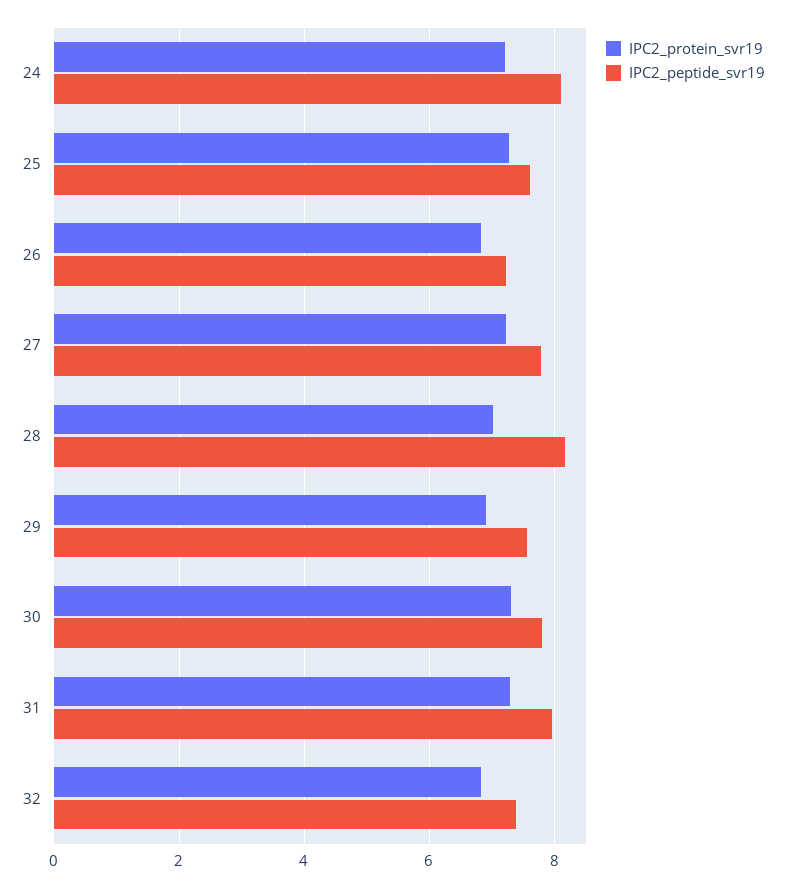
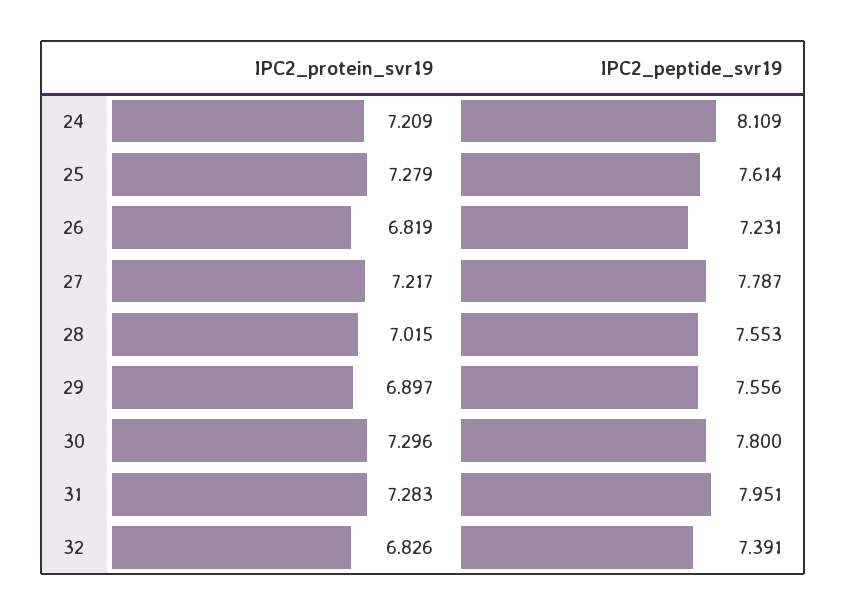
  {
    "IPC2_protein_svr19": {
      "24": 7.209,
      "25": 7.279,
      "26": 6.819,
      "27": 7.217,
      "28": 7.015,
      "29": 6.897,
      "30": 7.296,
      "31": 7.283,
      "32": 6.826
    },
    "IPC2_peptide_svr19": {
      "24": 8.109,
      "25": 7.614,
      "26": 7.231,
      "27": 7.787,
-     "28": 8.2,
+     "28": 7.553,
      "29": 7.556,
      "30": 7.8,
      "31": 7.951,
      "32": 7.391
    }
  }

